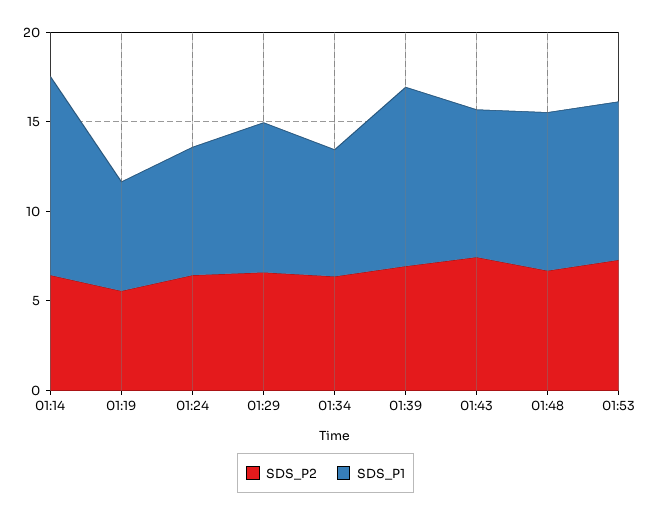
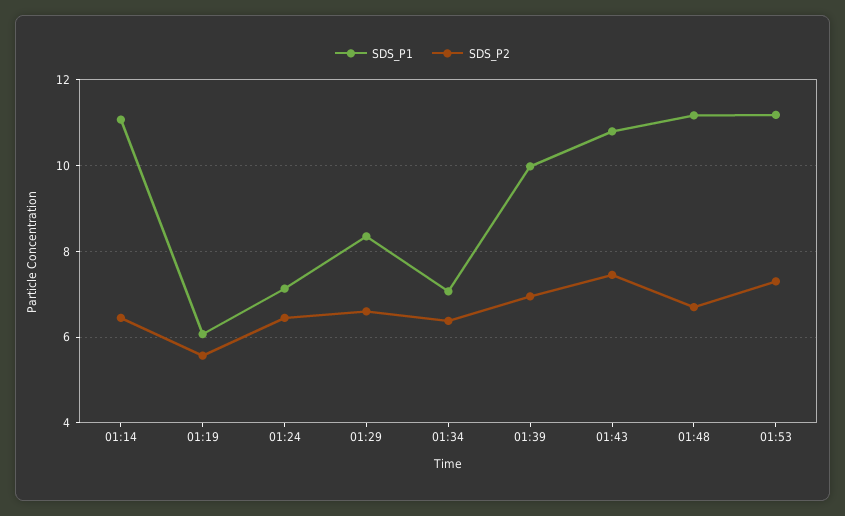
  {
    "SDS_P2": {
      "01:14": 6.4,
      "01:19": 5.6,
      "01:24": 6.4,
      "01:29": 6.6,
      "01:34": 6.4,
      "01:39": 7,
      "01:43": 7.4,
      "01:48": 6.8,
      "01:53": 7.4
    },
    "SDS_P1": {
      "01:14": 11,
      "01:19": 6,
      "01:24": 7.2,
      "01:29": 8.4,
      "01:34": 7,
      "01:39": 10,
-     "01:43": 8,
+     "01:43": 10.8,
-     "01:48": 9,
+     "01:48": 11.2,
-     "01:53": 9
+     "01:53": 11.2
    }
  }

